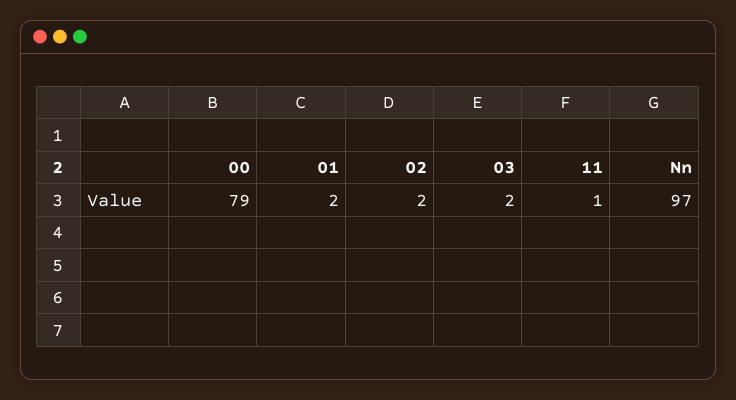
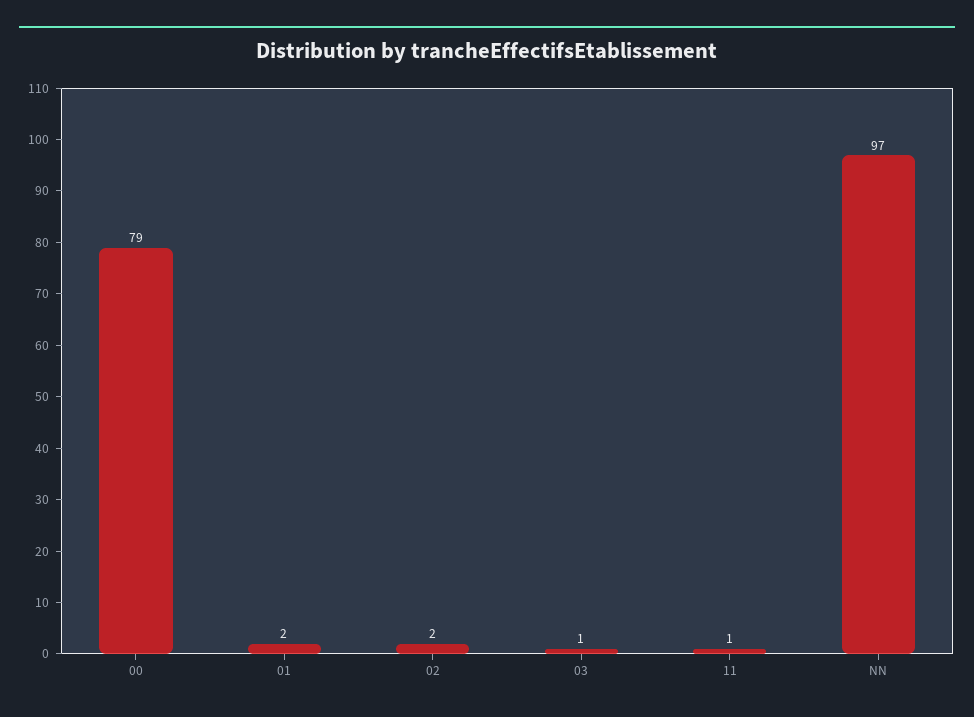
  {
    "00": 79,
    "01": 2,
    "02": 2,
-   "03": 2,
+   "03": 1,
    "11": 1,
    "Nn": 97
  }

